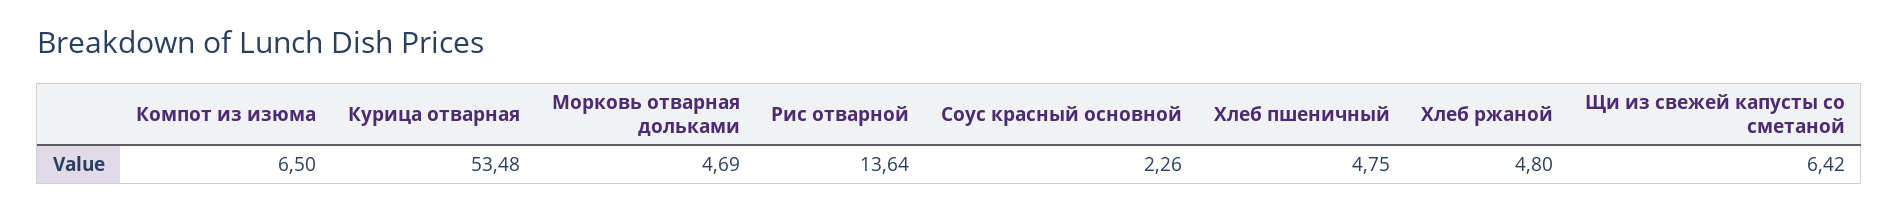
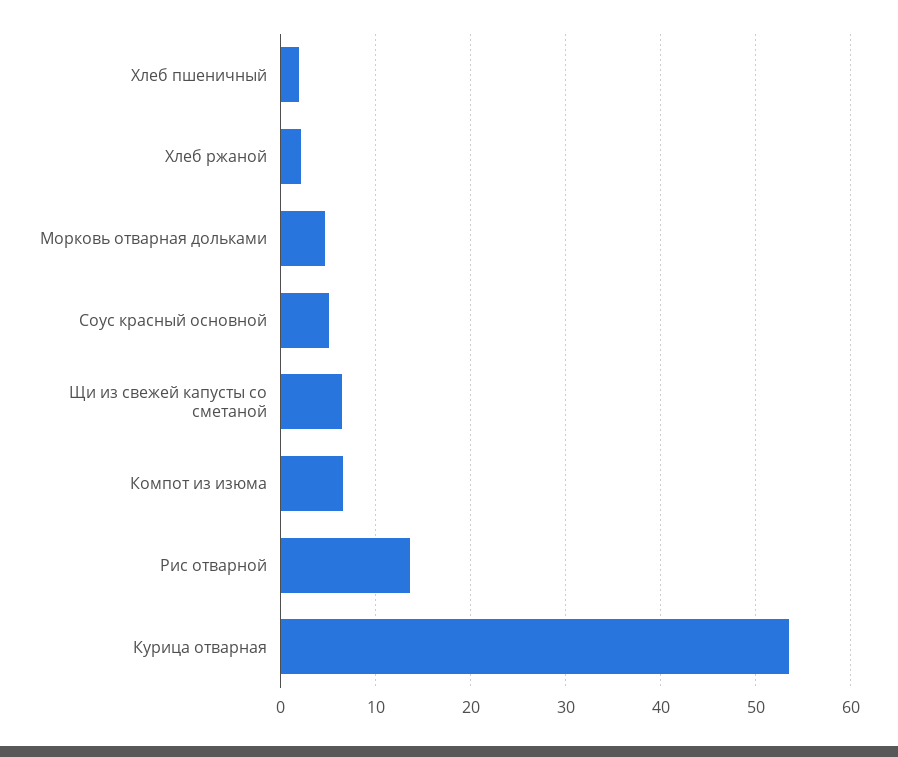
  {
    "Компот из изюма": 6.5,
    "Курица отварная": 53.48,
    "Морковь отварная дольками": 4.69,
    "Рис отварной": 13.64,
-   "Соус красный основной": 2.26,
+   "Соус красный основной": 5,
-   "Хлеб пшеничный": 4.75,
+   "Хлеб пшеничный": 2,
-   "Хлеб ржаной": 4.8,
+   "Хлеб ржаной": 2,
    "Щи из свежей капусты со сметаной": 6.42
  }

